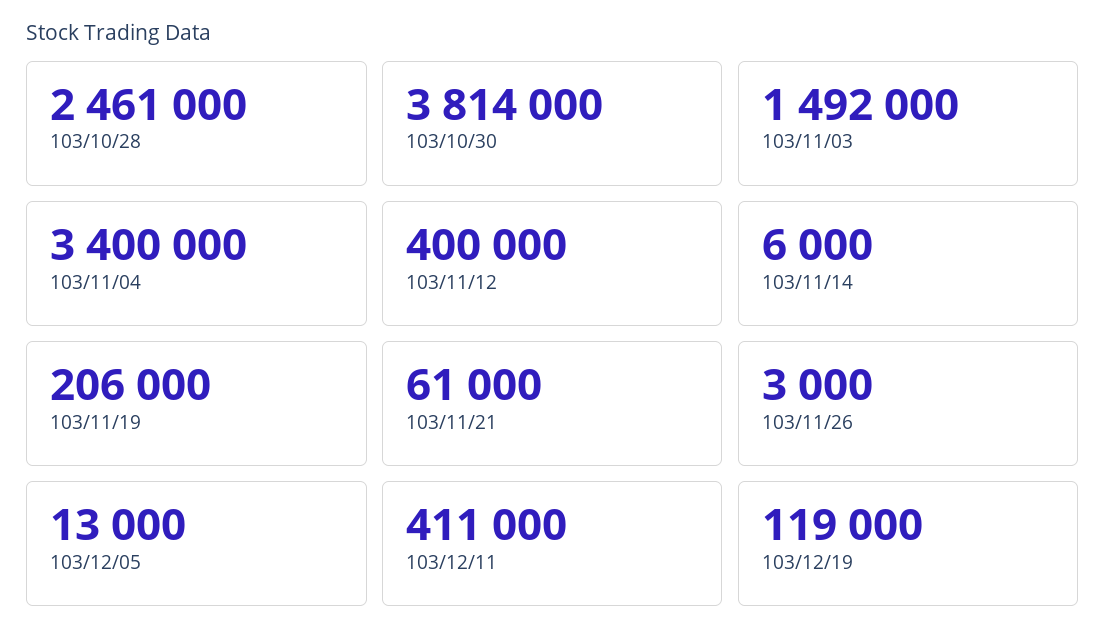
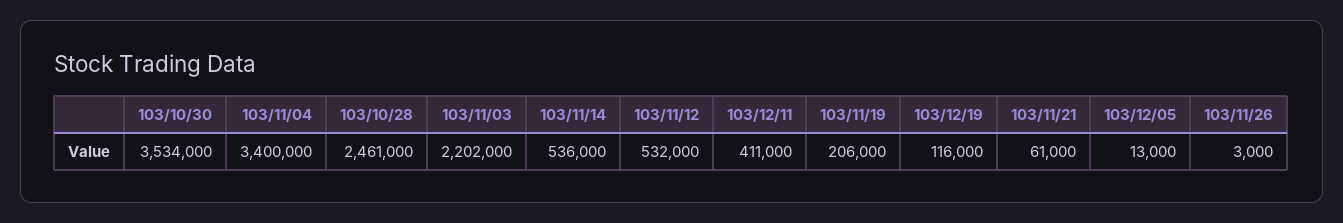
  {
    "103/10/28": 2461000,
-   "103/10/30": 3814000,
+   "103/10/30": 3534000,
-   "103/11/03": 1492000,
+   "103/11/03": 2202000,
    "103/11/04": 3400000,
-   "103/11/12": 400000,
+   "103/11/12": 532000,
-   "103/11/14": 6000,
+   "103/11/14": 536000,
    "103/11/19": 206000,
    "103/11/21": 61000,
    "103/11/26": 3000,
    "103/12/05": 13000,
    "103/12/11": 411000,
-   "103/12/19": 119000
+   "103/12/19": 116000
  }

